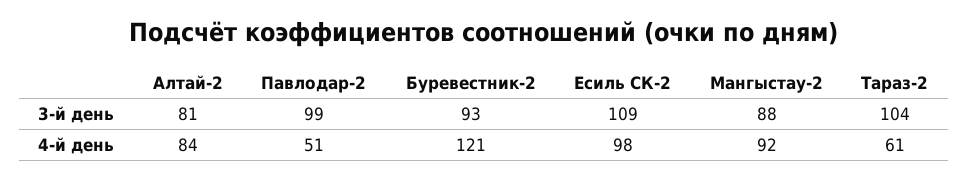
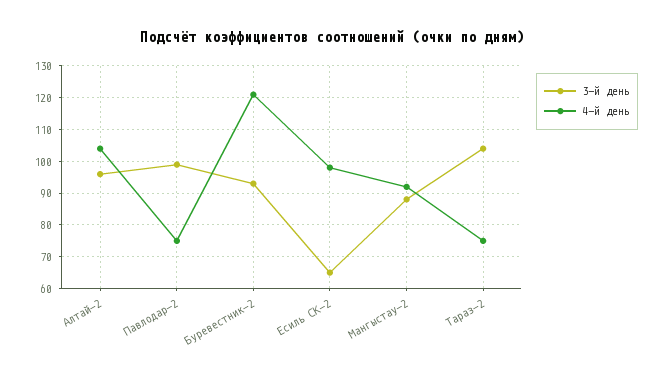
  {
    "3-й день": {
-     "Алтай-2": 81,
+     "Алтай-2": 95,
      "Павлодар-2": 99,
      "Буревестник-2": 93,
-     "Есиль СК-2": 109,
+     "Есиль СК-2": 65,
      "Мангыстау-2": 88,
      "Тараз-2": 104
    },
    "4-й день": {
-     "Алтай-2": 84,
+     "Алтай-2": 105,
-     "Павлодар-2": 51,
+     "Павлодар-2": 75,
      "Буревестник-2": 121,
      "Есиль СК-2": 98,
      "Мангыстау-2": 92,
-     "Тараз-2": 61
+     "Тараз-2": 75
    }
  }

